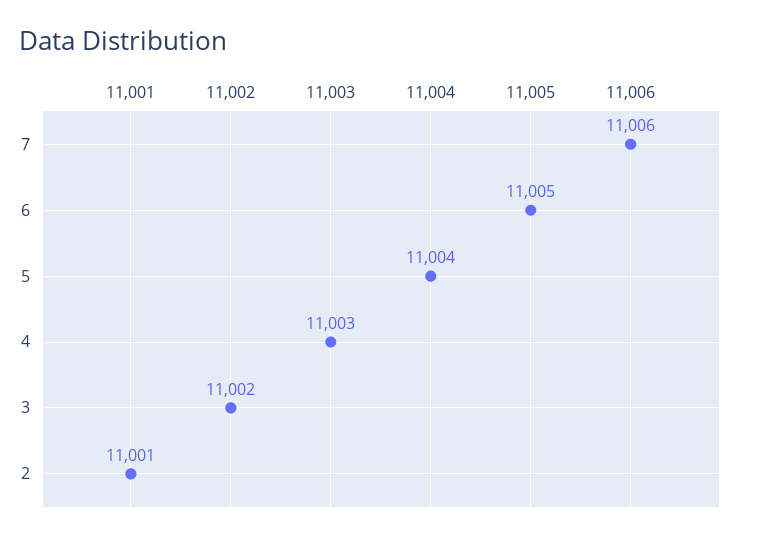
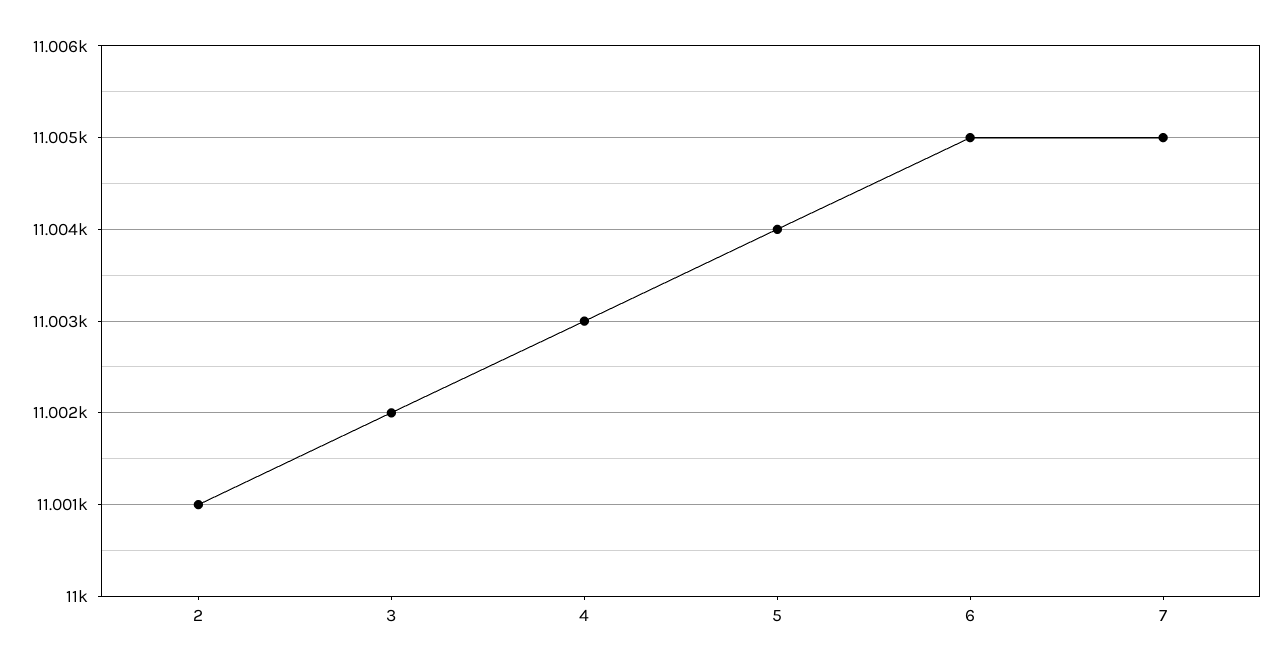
  {
-   "7": 11006,
+   "7": 11005,
    "6": 11005,
    "5": 11004,
    "4": 11003,
    "3": 11002,
    "2": 11001
  }

